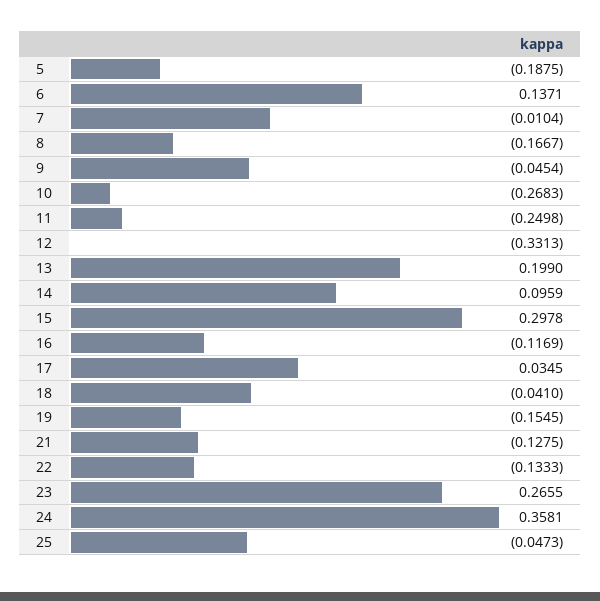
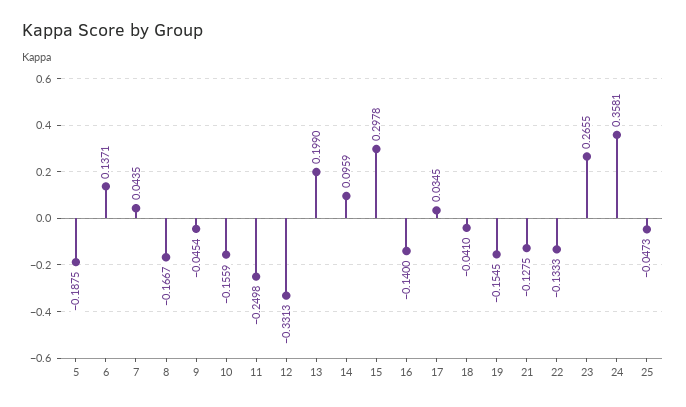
  {
    "5": -0.1875,
    "6": 0.1371,
-   "7": -0.0104,
+   "7": 0.0435,
    "8": -0.1667,
    "9": -0.0454,
-   "10": -0.2683,
+   "10": -0.1559,
    "11": -0.2498,
    "12": -0.3313,
    "13": 0.199,
    "14": 0.0959,
    "15": 0.2978,
-   "16": -0.1169,
+   "16": -0.14,
    "17": 0.0345,
    "18": -0.041,
    "19": -0.1545,
    "21": -0.1275,
    "22": -0.1333,
    "23": 0.2655,
    "24": 0.3581,
    "25": -0.0473
  }

